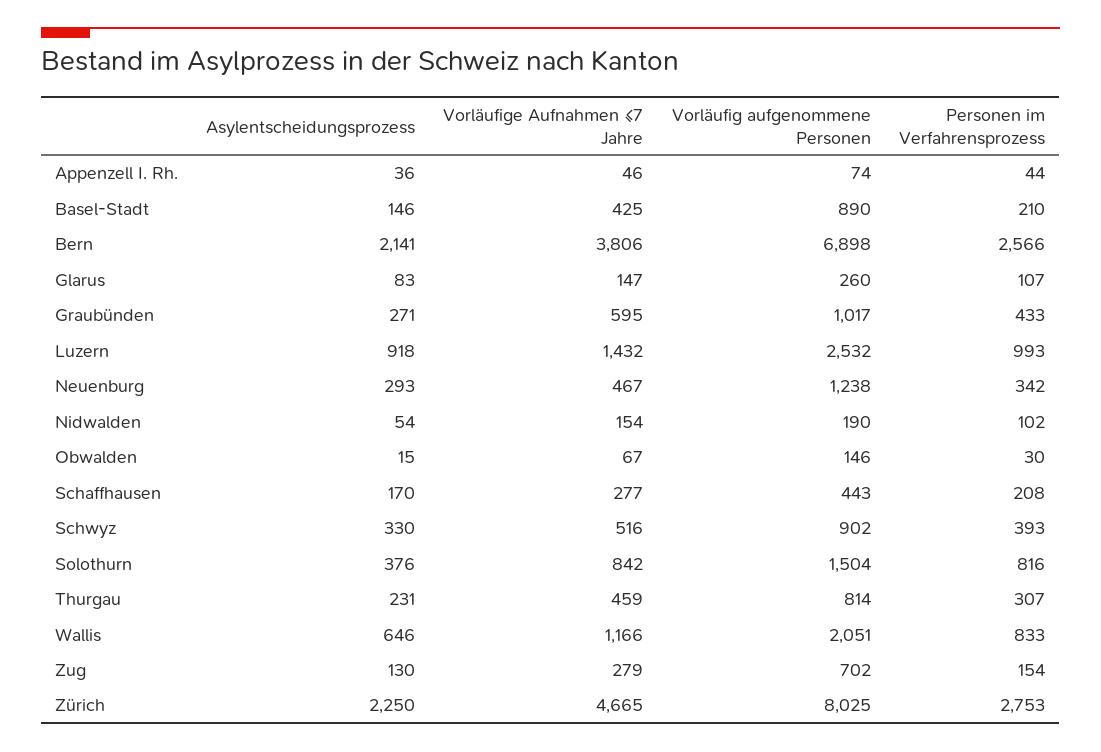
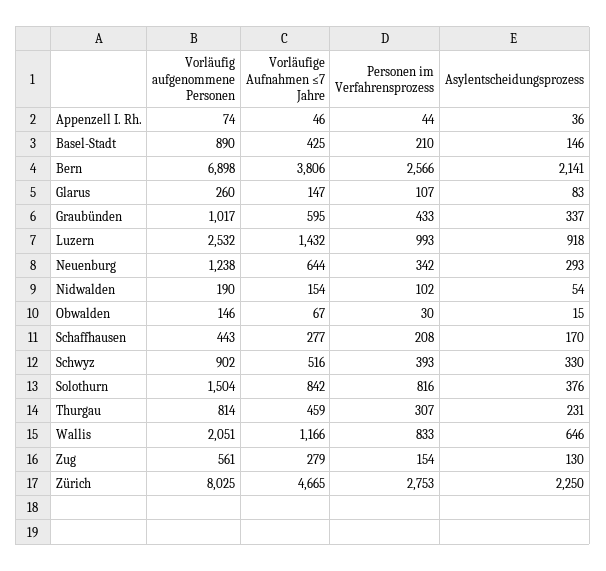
  {
    "Asylentscheidungsprozess": {
      "Appenzell I. Rh.": 36,
      "Basel-Stadt": 146,
      "Bern": 2141,
      "Glarus": 83,
-     "Graubünden": 271,
+     "Graubünden": 337,
      "Luzern": 918,
      "Neuenburg": 293,
      "Nidwalden": 54,
      "Obwalden": 15,
      "Schaffhausen": 170,
      "Schwyz": 330,
      "Solothurn": 376,
      "Thurgau": 231,
      "Wallis": 646,
      "Zug": 130,
      "Zürich": 2250
    },
    "Vorläufige Aufnahmen ≤7 Jahre": {
      "Appenzell I. Rh.": 46,
      "Basel-Stadt": 425,
      "Bern": 3806,
      "Glarus": 147,
      "Graubünden": 595,
      "Luzern": 1432,
-     "Neuenburg": 467,
+     "Neuenburg": 644,
      "Nidwalden": 154,
      "Obwalden": 67,
      "Schaffhausen": 277,
      "Schwyz": 516,
      "Solothurn": 842,
      "Thurgau": 459,
      "Wallis": 1166,
      "Zug": 279,
      "Zürich": 4665
    },
    "Vorläufig aufgenommene Personen": {
      "Appenzell I. Rh.": 74,
      "Basel-Stadt": 890,
      "Bern": 6898,
      "Glarus": 260,
      "Graubünden": 1017,
      "Luzern": 2532,
      "Neuenburg": 1238,
      "Nidwalden": 190,
      "Obwalden": 146,
      "Schaffhausen": 443,
      "Schwyz": 902,
      "Solothurn": 1504,
      "Thurgau": 814,
      "Wallis": 2051,
-     "Zug": 702,
+     "Zug": 561,
      "Zürich": 8025
    },
    "Personen im Verfahrensprozess": {
      "Appenzell I. Rh.": 44,
      "Basel-Stadt": 210,
      "Bern": 2566,
      "Glarus": 107,
      "Graubünden": 433,
      "Luzern": 993,
      "Neuenburg": 342,
      "Nidwalden": 102,
      "Obwalden": 30,
      "Schaffhausen": 208,
      "Schwyz": 393,
      "Solothurn": 816,
      "Thurgau": 307,
      "Wallis": 833,
      "Zug": 154,
      "Zürich": 2753
    }
  }

